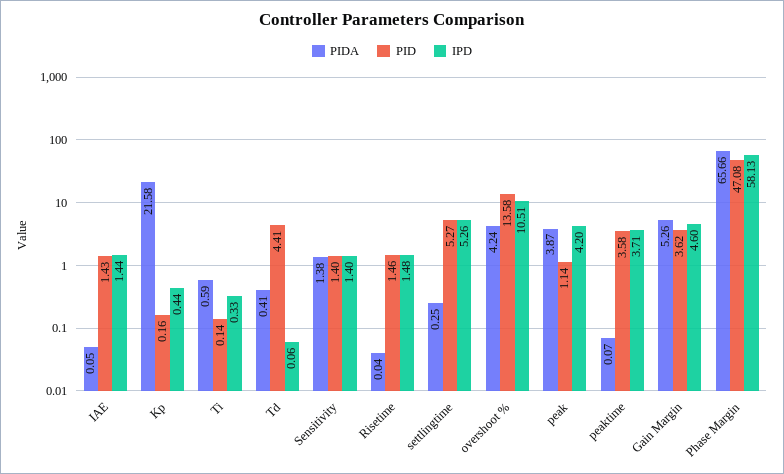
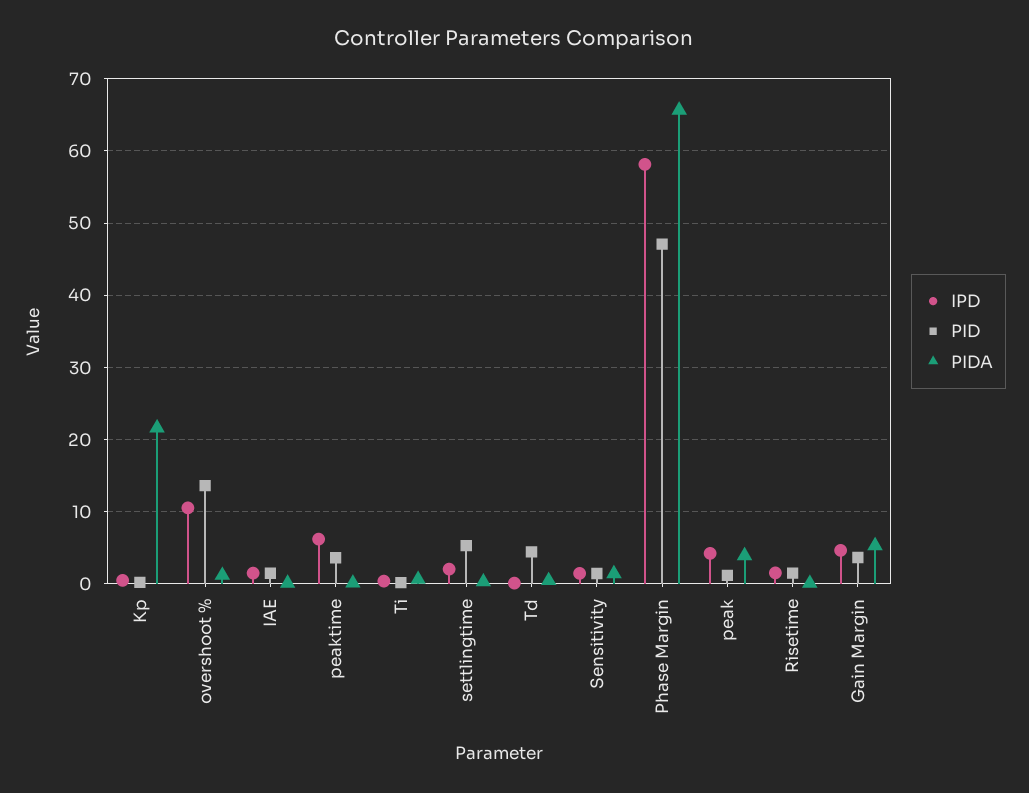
  {
    "PIDA": {
      "IAE": 0.05,
      "Kp": 21.58,
      "Ti": 0.59,
      "Td": 0.41,
      "Sensitivity": 1.38,
      "Risetime": 0.04,
      "settlingtime": 0.25,
-     "overshoot %": 4.24,
+     "overshoot %": 1,
      "peak": 3.87,
      "peaktime": 0.07,
      "Gain Margin": 5.26,
      "Phase Margin": 65.66
    },
    "PID": {
      "IAE": 1.43,
      "Kp": 0.16,
      "Ti": 0.14,
      "Td": 4.41,
      "Sensitivity": 1.4,
      "Risetime": 1.46,
      "settlingtime": 5.27,
      "overshoot %": 13.58,
      "peak": 1.14,
      "peaktime": 3.58,
      "Gain Margin": 3.62,
      "Phase Margin": 47.08
    },
    "IPD": {
      "IAE": 1.44,
      "Kp": 0.44,
      "Ti": 0.33,
      "Td": 0.06,
      "Sensitivity": 1.4,
      "Risetime": 1.48,
-     "settlingtime": 5.26,
+     "settlingtime": 2,
      "overshoot %": 10.51,
      "peak": 4.2,
-     "peaktime": 3.71,
+     "peaktime": 6,
      "Gain Margin": 4.6,
      "Phase Margin": 58.13
    }
  }

